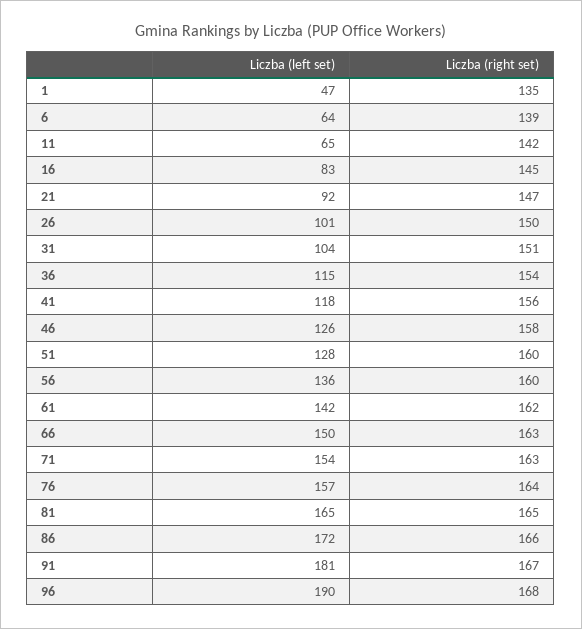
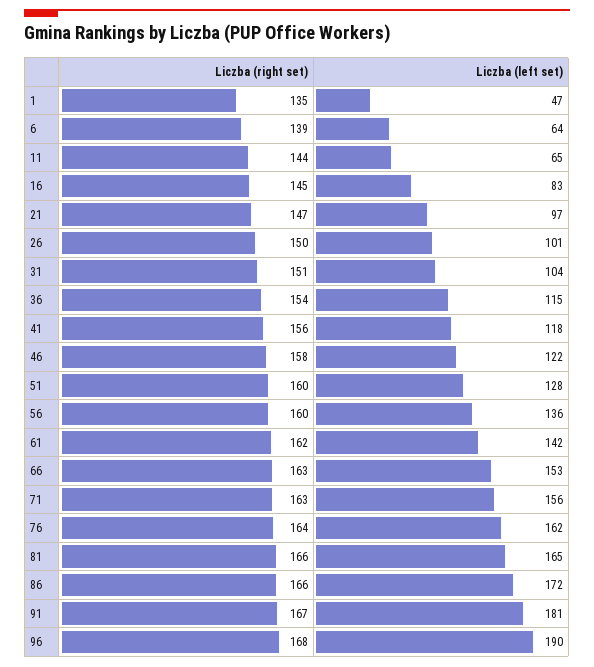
  {
    "Liczba (left set)": {
      "1": 47,
      "6": 64,
      "11": 65,
      "16": 83,
-     "21": 92,
+     "21": 97,
      "26": 101,
      "31": 104,
      "36": 115,
      "41": 118,
-     "46": 126,
+     "46": 122,
      "51": 128,
      "56": 136,
      "61": 142,
-     "66": 150,
+     "66": 153,
-     "71": 154,
+     "71": 156,
-     "76": 157,
+     "76": 162,
      "81": 165,
      "86": 172,
      "91": 181,
      "96": 190
    },
    "Liczba (right set)": {
      "1": 135,
      "6": 139,
-     "11": 142,
+     "11": 144,
      "16": 145,
      "21": 147,
      "26": 150,
      "31": 151,
      "36": 154,
      "41": 156,
      "46": 158,
      "51": 160,
      "56": 160,
      "61": 162,
      "66": 163,
      "71": 163,
      "76": 164,
-     "81": 165,
+     "81": 166,
      "86": 166,
      "91": 167,
      "96": 168
    }
  }

